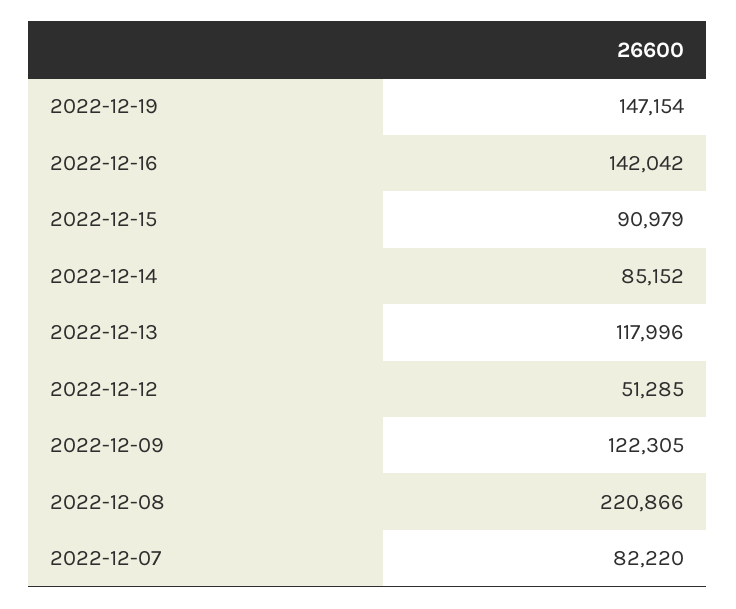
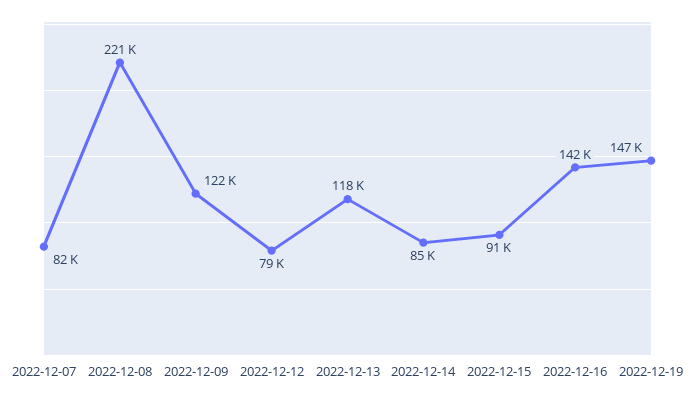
  {
    "2022-12-19": 147154,
    "2022-12-16": 142042,
    "2022-12-15": 90979,
    "2022-12-14": 85152,
    "2022-12-13": 117996,
-   "2022-12-12": 51285,
+   "2022-12-12": 79000,
    "2022-12-09": 122305,
    "2022-12-08": 220866,
    "2022-12-07": 82220
  }

